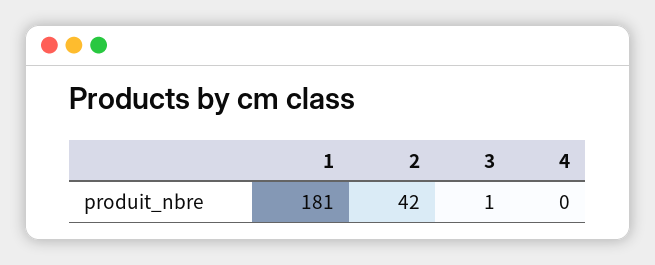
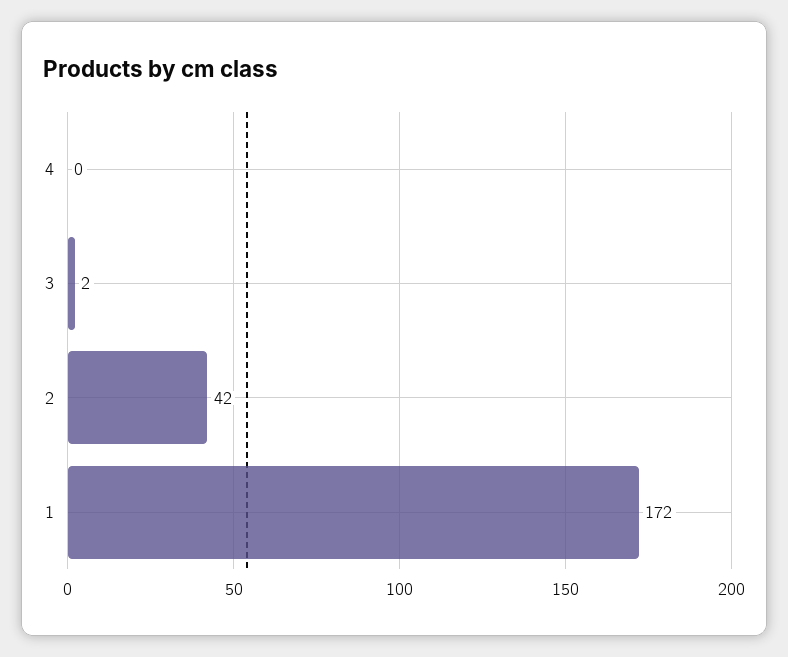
  {
-   "1": 181,
+   "1": 172,
    "2": 42,
-   "3": 1,
+   "3": 2,
    "4": 0
  }

